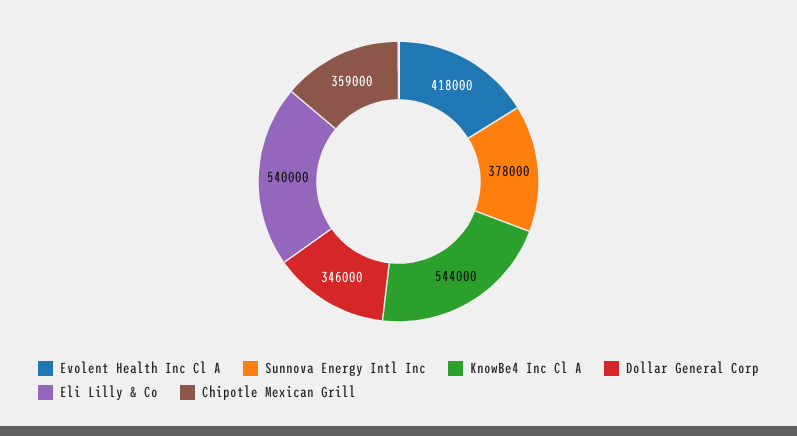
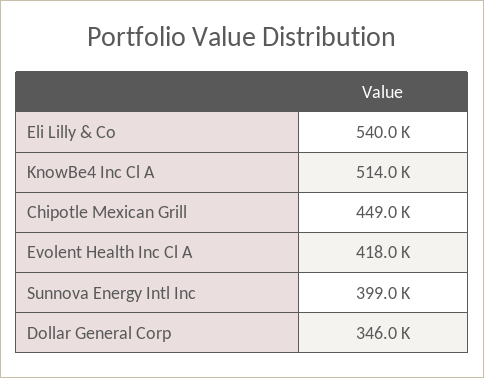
  {
    "Evolent Health Inc Cl A": 418000,
-   "Sunnova Energy Intl Inc": 378000,
+   "Sunnova Energy Intl Inc": 399000,
-   "KnowBe4 Inc Cl A": 544000,
+   "KnowBe4 Inc Cl A": 514000,
    "Dollar General Corp": 346000,
    "Eli Lilly & Co": 540000,
-   "Chipotle Mexican Grill": 359000
+   "Chipotle Mexican Grill": 449000
  }

